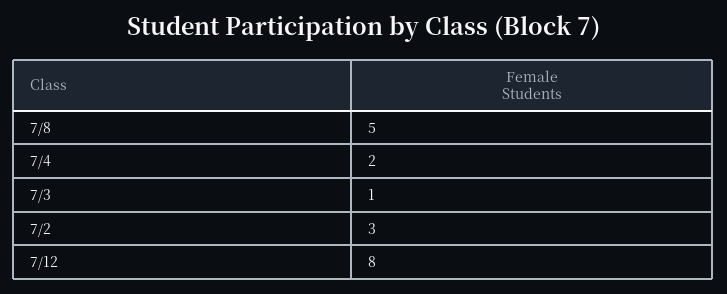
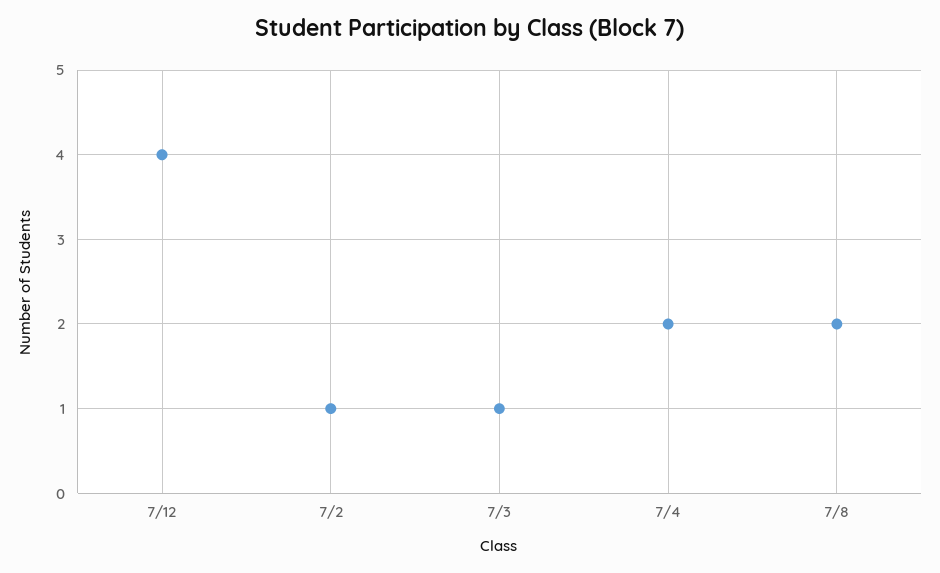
  {
-   "7/8": 5,
+   "7/8": 2,
    "7/4": 2,
    "7/3": 1,
-   "7/2": 3,
+   "7/2": 1,
-   "7/12": 8
+   "7/12": 4
  }

